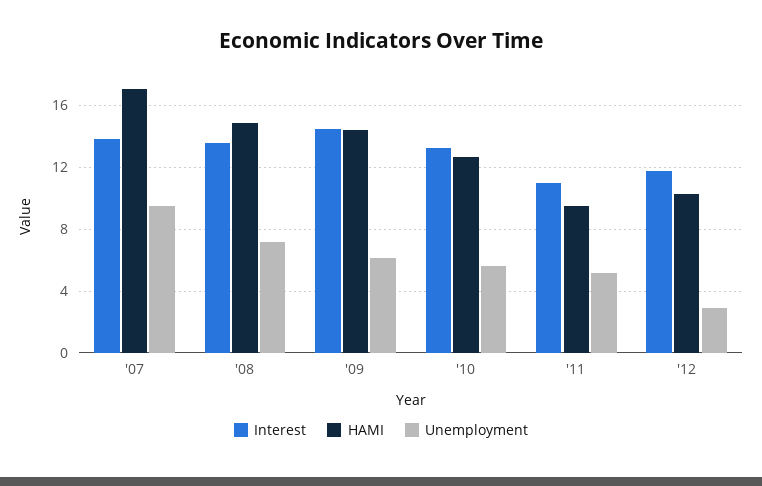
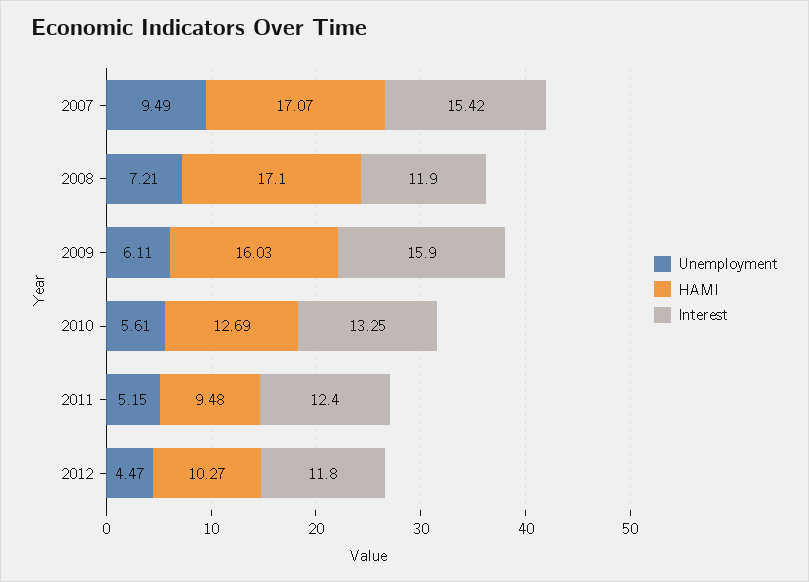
  {
    "Interest": {
-     "'07": 14,
+     "'07": 15.42,
-     "'08": 13.5,
+     "'08": 11.9,
-     "'09": 14.5,
+     "'09": 15.9,
      "'10": 13.25,
-     "'11": 11,
+     "'11": 12.4,
      "'12": 11.8
    },
    "HAMI": {
      "'07": 17.07,
-     "'08": 15,
+     "'08": 17.1,
-     "'09": 14.5,
+     "'09": 16.03,
      "'10": 12.69,
      "'11": 9.48,
      "'12": 10.27
    },
    "Unemployment": {
      "'07": 9.49,
      "'08": 7.21,
      "'09": 6.11,
      "'10": 5.61,
      "'11": 5.15,
-     "'12": 3
+     "'12": 4.47
    }
  }

